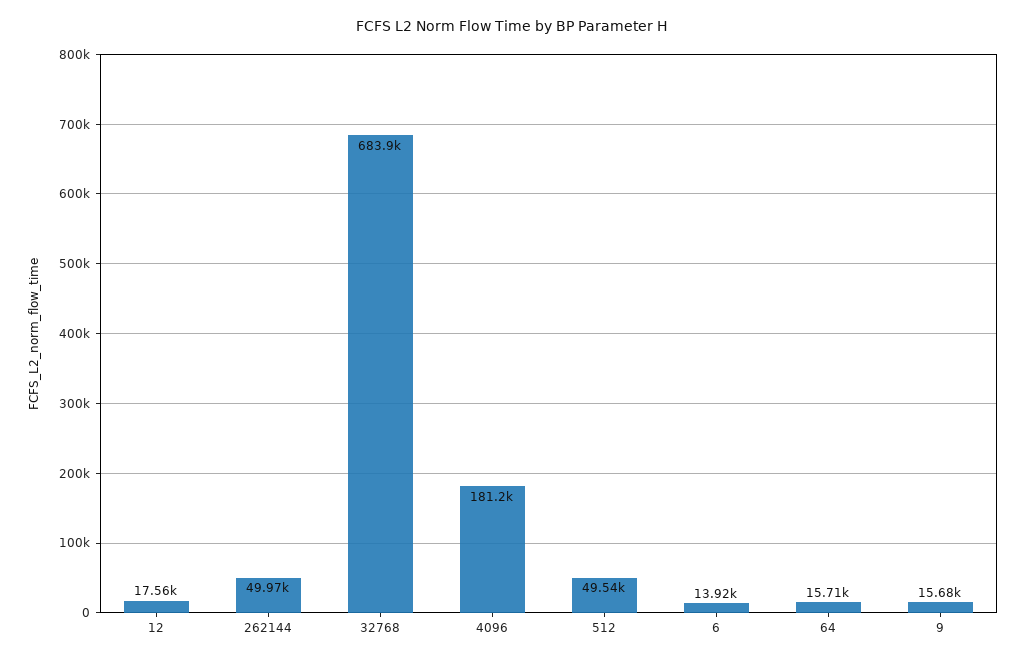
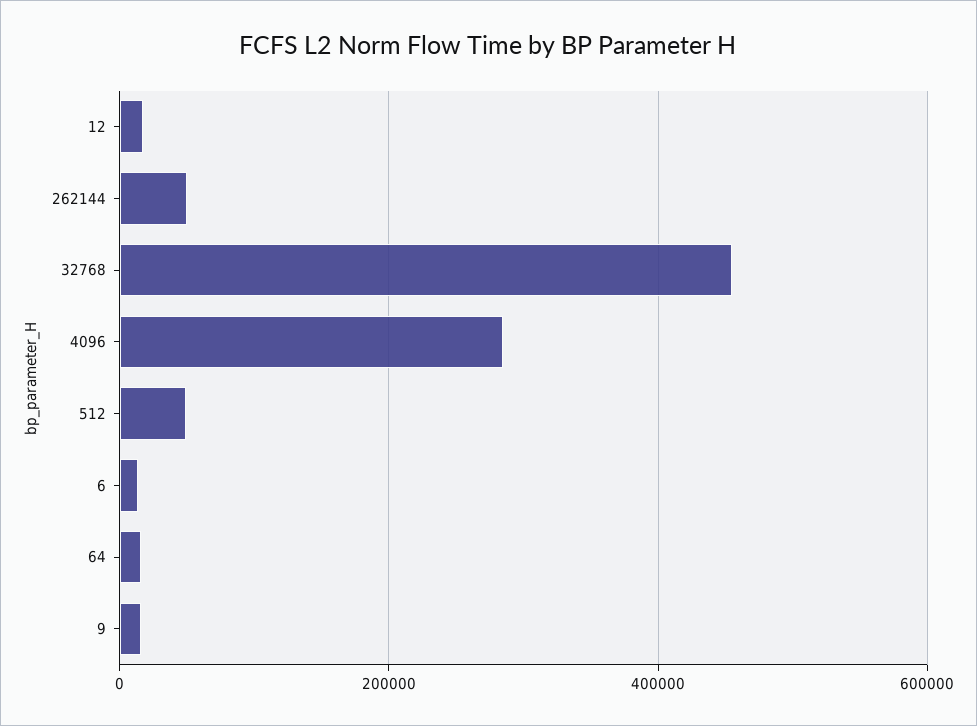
  {
    "12": 17560,
    "262144": 49970,
-   "32768": 683900,
+   "32768": 460000,
-   "4096": 181200,
+   "4096": 280000,
    "512": 49540,
    "6": 13920,
    "64": 15710,
    "9": 15680
  }

